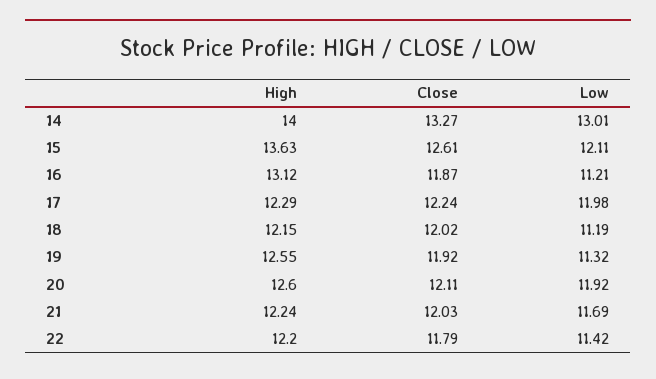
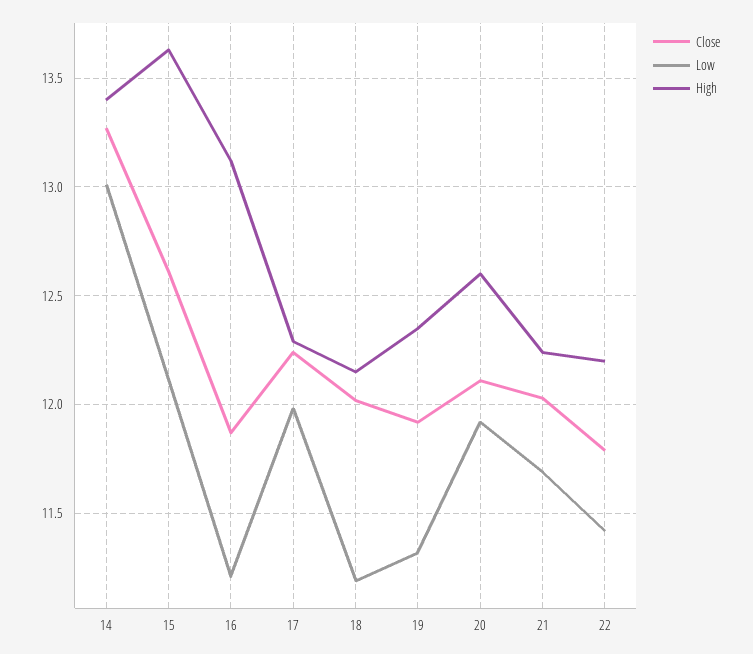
  {
    "High": {
-     "14": 14,
+     "14": 13.4,
      "15": 13.63,
      "16": 13.12,
      "17": 12.29,
      "18": 12.15,
-     "19": 12.55,
+     "19": 12.35,
      "20": 12.6,
      "21": 12.24,
      "22": 12.2
    },
    "Close": {
      "14": 13.27,
      "15": 12.61,
      "16": 11.87,
      "17": 12.24,
      "18": 12.02,
      "19": 11.92,
      "20": 12.11,
      "21": 12.03,
      "22": 11.79
    },
    "Low": {
      "14": 13.01,
      "15": 12.11,
      "16": 11.21,
      "17": 11.98,
      "18": 11.19,
      "19": 11.32,
      "20": 11.92,
      "21": 11.69,
      "22": 11.42
    }
  }

